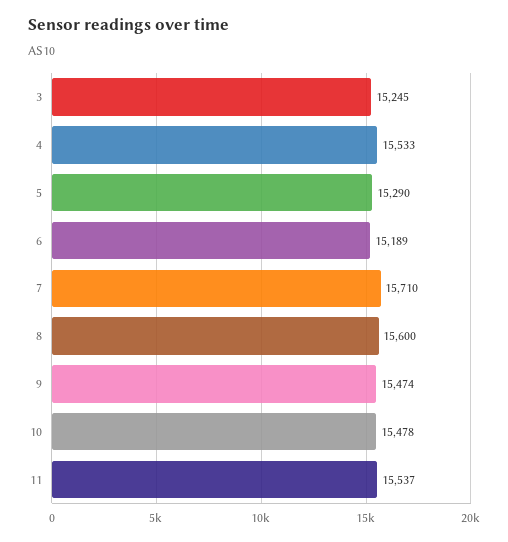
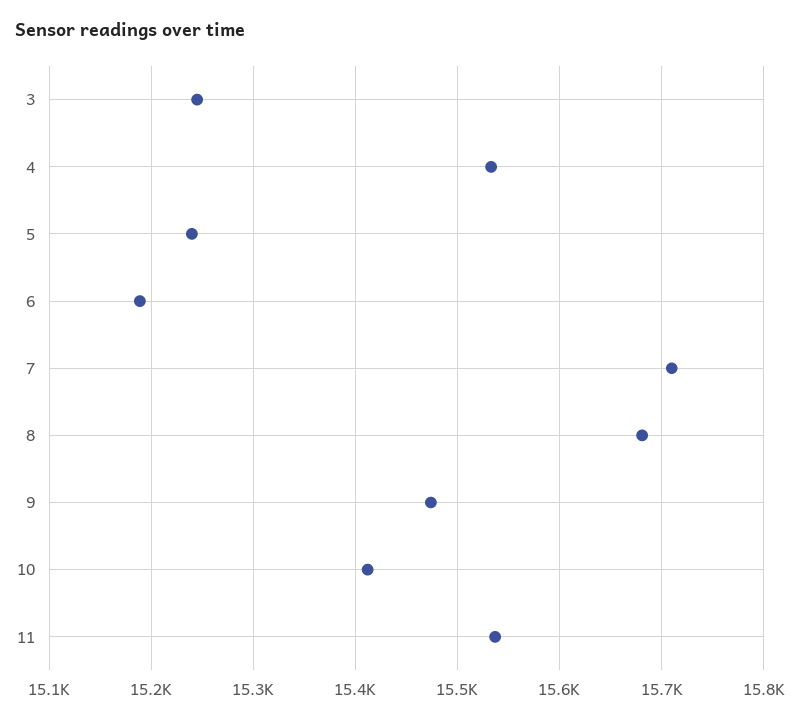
  {
    "3": 15245,
    "4": 15533,
-   "5": 15290,
+   "5": 15240,
    "6": 15189,
    "7": 15710,
-   "8": 15600,
+   "8": 15680,
    "9": 15474,
-   "10": 15478,
+   "10": 15410,
    "11": 15537
  }

